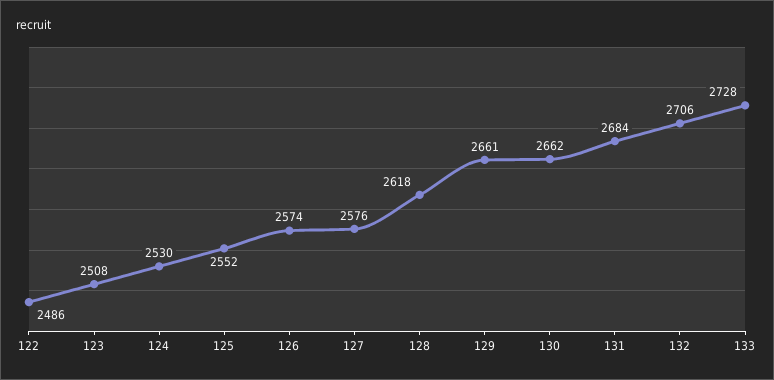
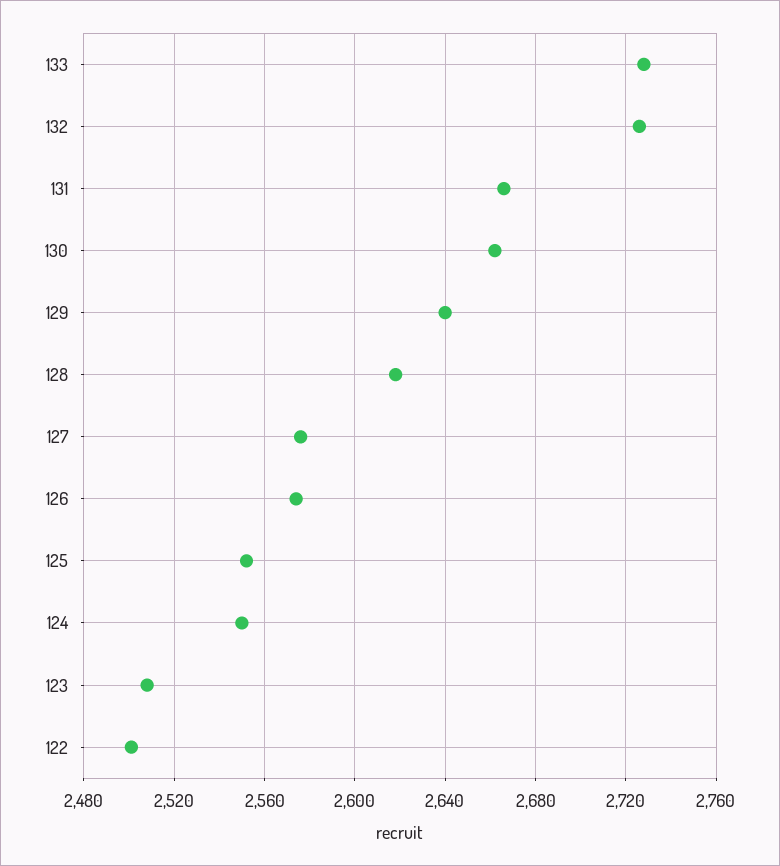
  {
-   "122": 2486,
+   "122": 2500,
    "123": 2508,
-   "124": 2530,
+   "124": 2550,
    "125": 2552,
    "126": 2574,
    "127": 2576,
    "128": 2618,
-   "129": 2661,
+   "129": 2640,
    "130": 2662,
-   "131": 2684,
+   "131": 2665,
-   "132": 2706,
+   "132": 2725,
    "133": 2728
  }

